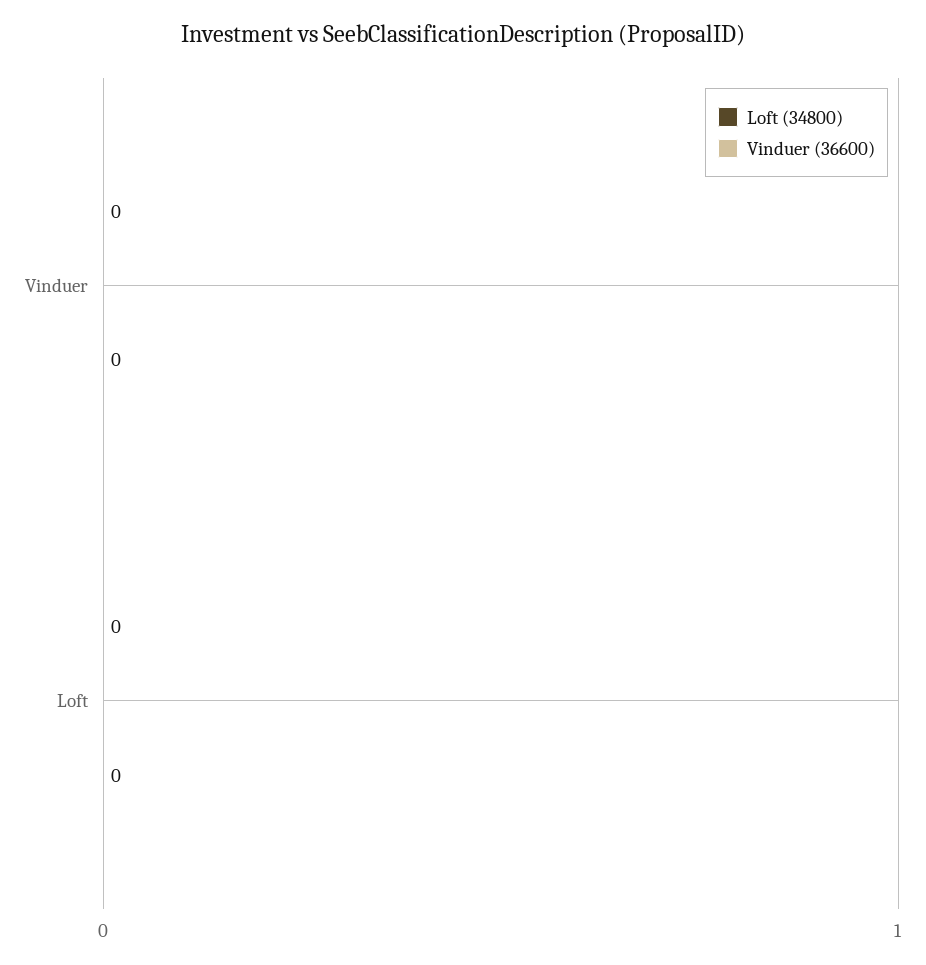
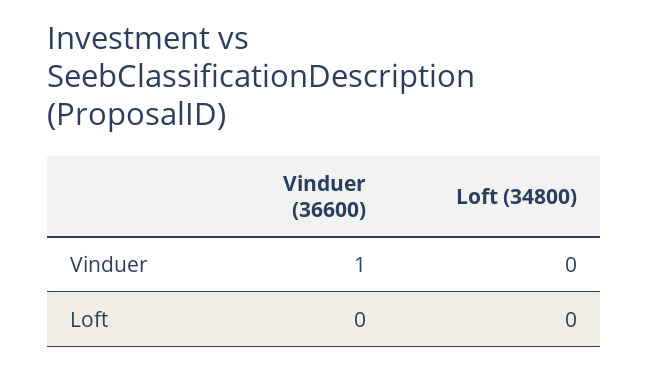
  {
    "Loft (34800)": {
      "Vinduer": 0,
      "Loft": 0
    },
    "Vinduer (36600)": {
-     "Vinduer": 0,
+     "Vinduer": 1,
      "Loft": 0
    }
  }

